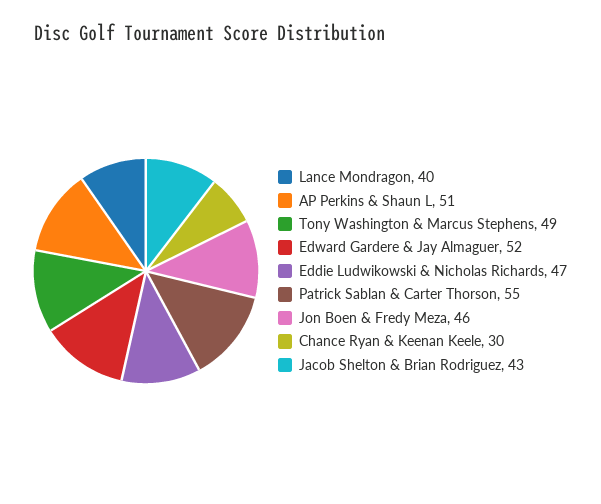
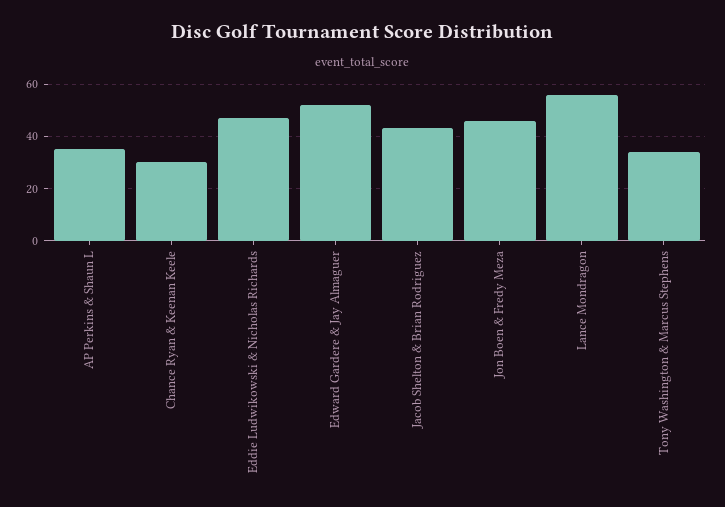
  {
-   "Lance Mondragon": 40,
+   "Lance Mondragon": 55,
-   "AP Perkins & Shaun L": 51,
+   "AP Perkins & Shaun L": 35,
-   "Tony Washington & Marcus Stephens": 49,
+   "Tony Washington & Marcus Stephens": 35,
    "Edward Gardere & Jay Almaguer": 52,
    "Eddie Ludwikowski & Nicholas Richards": 47,
-   "Patrick Sablan & Carter Thorson": 55,
    "Jon Boen & Fredy Meza": 46,
    "Chance Ryan & Keenan Keele": 30,
    "Jacob Shelton & Brian Rodriguez": 43
  }

